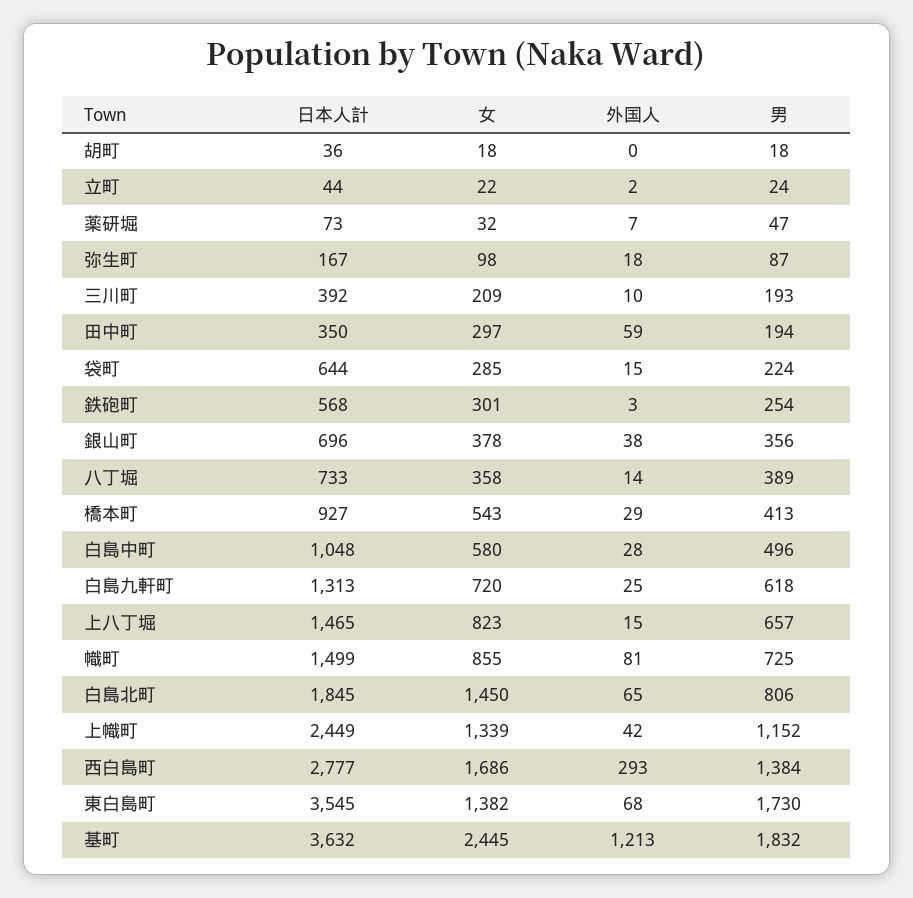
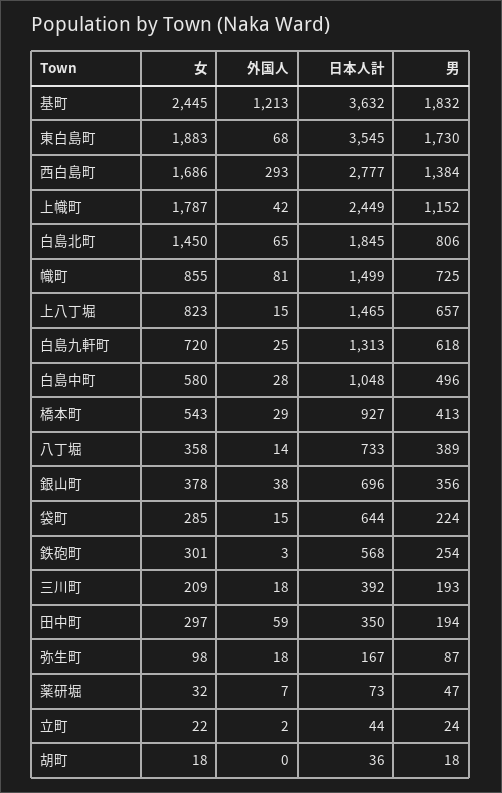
  {
    "日本人計": {
      "胡町": 36,
      "立町": 44,
      "薬研堀": 73,
      "弥生町": 167,
      "三川町": 392,
      "田中町": 350,
      "袋町": 644,
      "鉄砲町": 568,
      "銀山町": 696,
      "八丁堀": 733,
      "橋本町": 927,
      "白島中町": 1048,
      "白島九軒町": 1313,
      "上八丁堀": 1465,
      "幟町": 1499,
      "白島北町": 1845,
      "上幟町": 2449,
      "西白島町": 2777,
      "東白島町": 3545,
      "基町": 3632
    },
    "女": {
      "胡町": 18,
      "立町": 22,
      "薬研堀": 32,
      "弥生町": 98,
      "三川町": 209,
      "田中町": 297,
      "袋町": 285,
      "鉄砲町": 301,
      "銀山町": 378,
      "八丁堀": 358,
      "橋本町": 543,
      "白島中町": 580,
      "白島九軒町": 720,
      "上八丁堀": 823,
      "幟町": 855,
      "白島北町": 1450,
-     "上幟町": 1339,
+     "上幟町": 1787,
      "西白島町": 1686,
-     "東白島町": 1382,
+     "東白島町": 1883,
      "基町": 2445
    },
    "外国人": {
      "胡町": 0,
      "立町": 2,
      "薬研堀": 7,
      "弥生町": 18,
-     "三川町": 10,
+     "三川町": 18,
      "田中町": 59,
      "袋町": 15,
      "鉄砲町": 3,
      "銀山町": 38,
      "八丁堀": 14,
      "橋本町": 29,
      "白島中町": 28,
      "白島九軒町": 25,
      "上八丁堀": 15,
      "幟町": 81,
      "白島北町": 65,
      "上幟町": 42,
      "西白島町": 293,
      "東白島町": 68,
      "基町": 1213
    },
    "男": {
      "胡町": 18,
      "立町": 24,
      "薬研堀": 47,
      "弥生町": 87,
      "三川町": 193,
      "田中町": 194,
      "袋町": 224,
      "鉄砲町": 254,
      "銀山町": 356,
      "八丁堀": 389,
      "橋本町": 413,
      "白島中町": 496,
      "白島九軒町": 618,
      "上八丁堀": 657,
      "幟町": 725,
      "白島北町": 806,
      "上幟町": 1152,
      "西白島町": 1384,
      "東白島町": 1730,
      "基町": 1832
    }
  }

